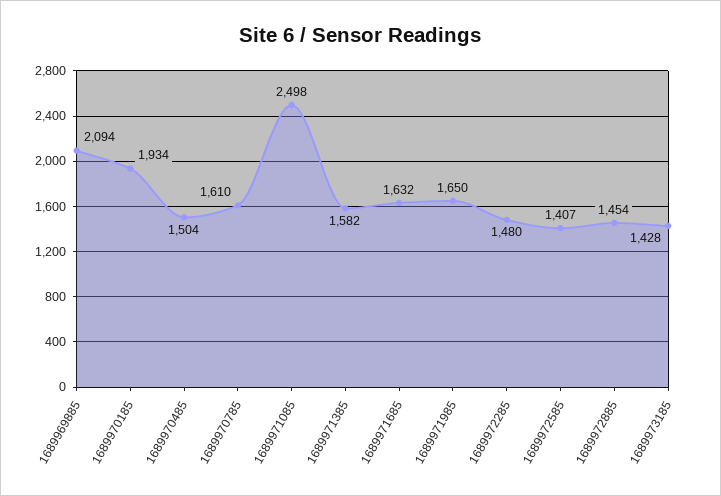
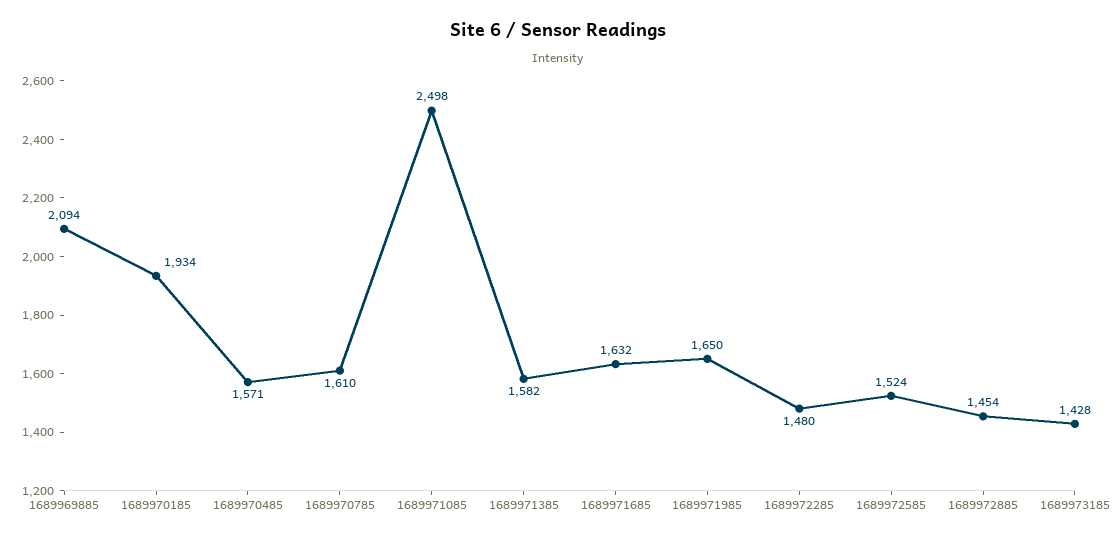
  {
    "1689969885": 2094,
    "1689970185": 1934,
-   "1689970485": 1504,
+   "1689970485": 1571,
    "1689970785": 1610,
    "1689971085": 2498,
    "1689971385": 1582,
    "1689971685": 1632,
    "1689971985": 1650,
    "1689972285": 1480,
-   "1689972585": 1407,
+   "1689972585": 1524,
    "1689972885": 1454,
    "1689973185": 1428
  }

